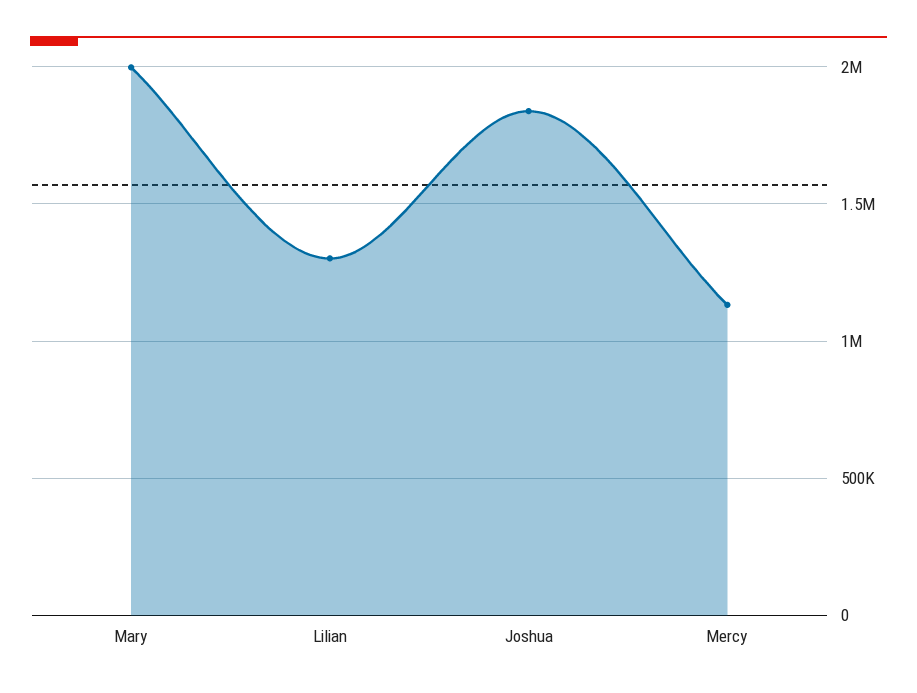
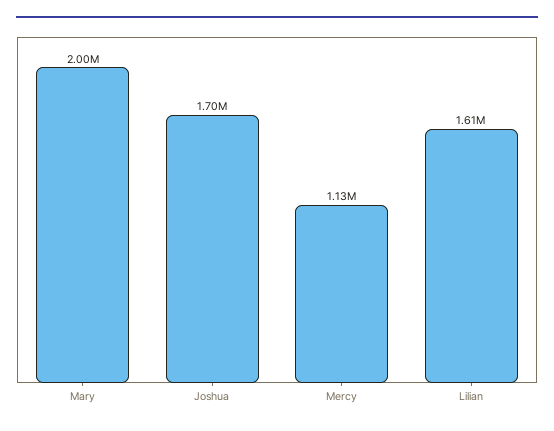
  {
    "Mary": 2000000,
-   "Lilian": 1300000,
+   "Lilian": 1610000,
-   "Joshua": 1850000,
+   "Joshua": 1700000,
    "Mercy": 1130000
  }

